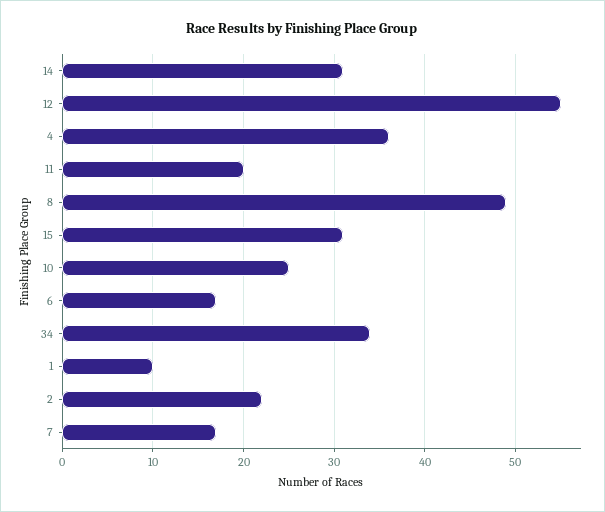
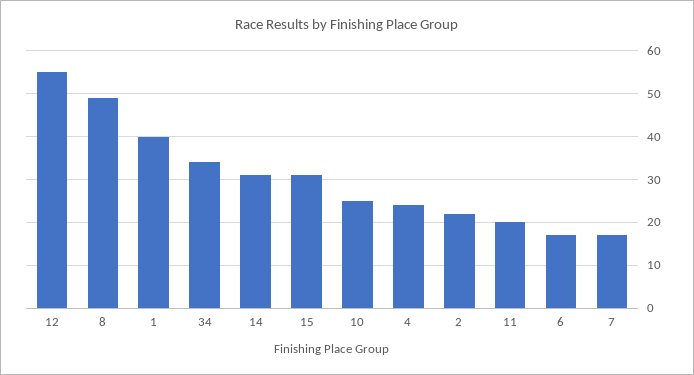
  {
    "14": 31,
    "12": 55,
-   "4": 36,
+   "4": 25,
    "11": 20,
    "8": 49,
    "15": 31,
    "10": 25,
    "6": 17,
    "34": 34,
-   "1": 10,
+   "1": 40,
    "2": 22,
    "7": 17
  }

